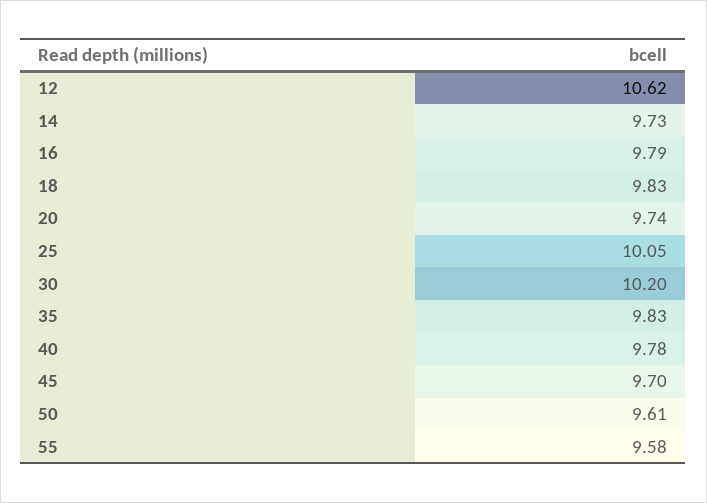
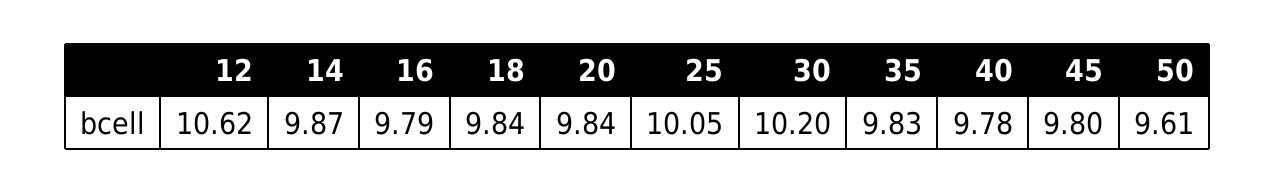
  {
    "12": 10.62,
-   "14": 9.73,
+   "14": 9.87,
    "16": 9.79,
-   "18": 9.83,
+   "18": 9.84,
-   "20": 9.74,
+   "20": 9.84,
    "25": 10.05,
    "30": 10.2,
    "35": 9.83,
    "40": 9.78,
-   "45": 9.7,
+   "45": 9.8,
-   "50": 9.61,
+   "50": 9.61
-   "55": 9.58
  }

